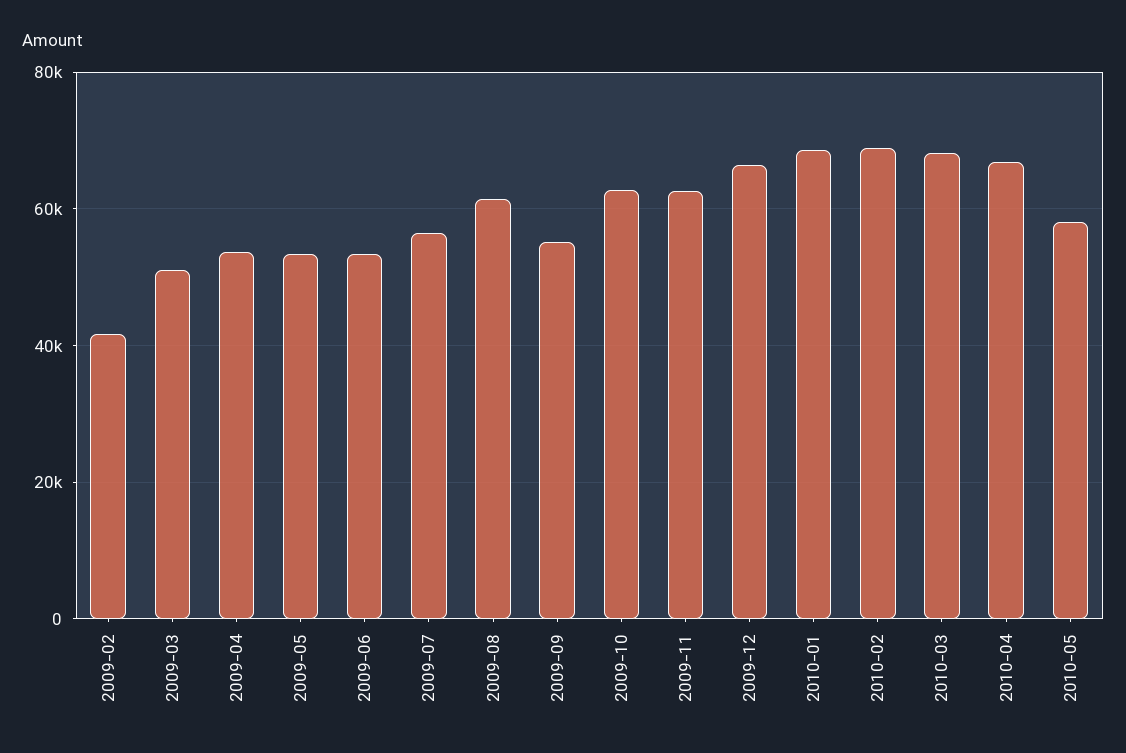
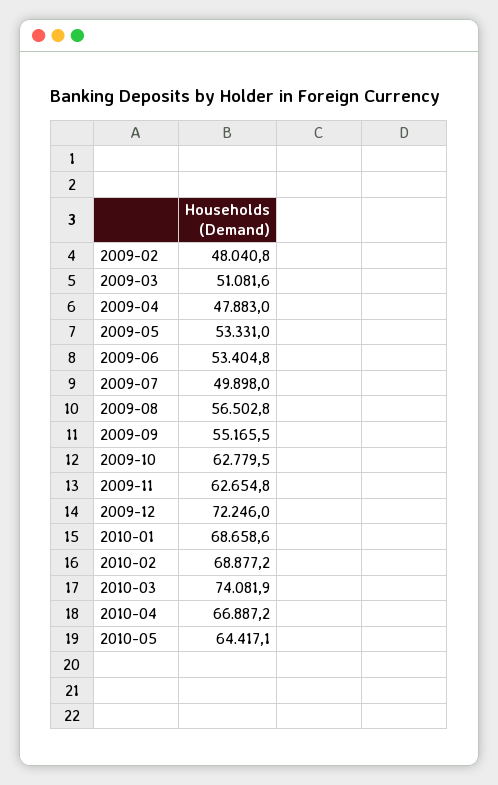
  {
-   "2009-02": 42000,
+   "2009-02": 48040.8,
    "2009-03": 51081.6,
-   "2009-04": 54000,
+   "2009-04": 47883,
    "2009-05": 53331,
    "2009-06": 53404.8,
-   "2009-07": 56000,
+   "2009-07": 49898,
-   "2009-08": 62000,
+   "2009-08": 56502.8,
    "2009-09": 55165.5,
    "2009-10": 62779.5,
    "2009-11": 62654.8,
-   "2009-12": 66000,
+   "2009-12": 72246,
    "2010-01": 68658.6,
    "2010-02": 68877.2,
-   "2010-03": 68000,
+   "2010-03": 74081.9,
    "2010-04": 66887.2,
-   "2010-05": 58000
+   "2010-05": 64417.1
  }

